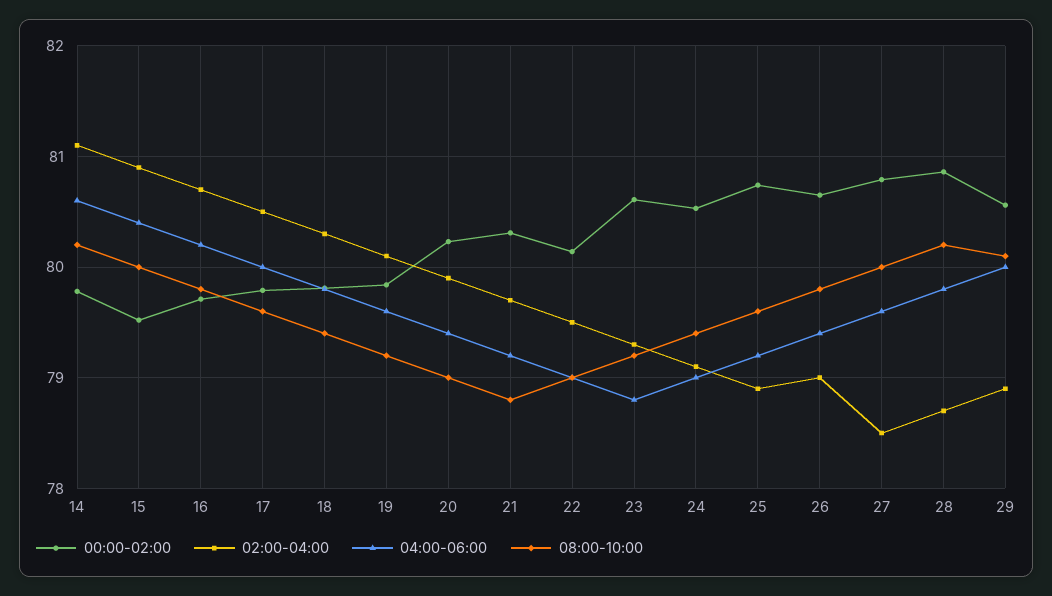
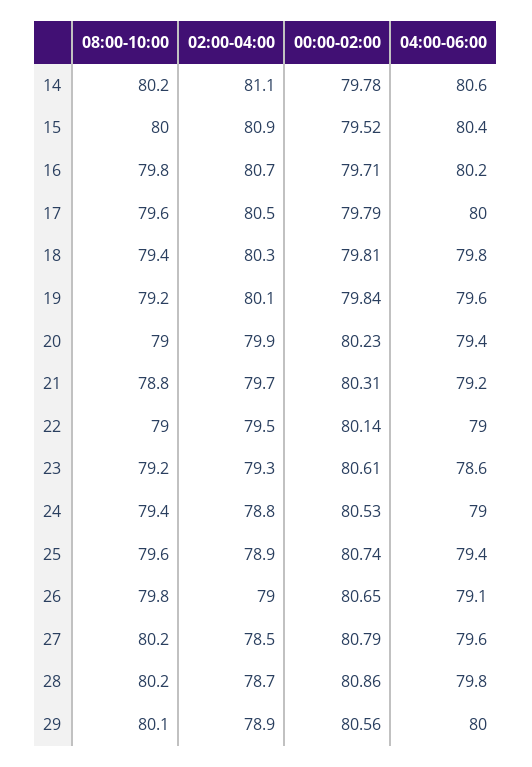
  {
    "00:00-02:00": {
      "14": 79.78,
      "15": 79.52,
      "16": 79.71,
      "17": 79.79,
      "18": 79.81,
      "19": 79.84,
      "20": 80.23,
      "21": 80.31,
      "22": 80.14,
      "23": 80.61,
      "24": 80.53,
      "25": 80.74,
      "26": 80.65,
      "27": 80.79,
      "28": 80.86,
      "29": 80.56
    },
    "02:00-04:00": {
      "14": 81.1,
      "15": 80.9,
      "16": 80.7,
      "17": 80.5,
      "18": 80.3,
      "19": 80.1,
      "20": 79.9,
      "21": 79.7,
      "22": 79.5,
      "23": 79.3,
-     "24": 79.1,
+     "24": 78.8,
      "25": 78.9,
      "26": 79,
      "27": 78.5,
      "28": 78.7,
      "29": 78.9
    },
    "04:00-06:00": {
      "14": 80.6,
      "15": 80.4,
      "16": 80.2,
      "17": 80,
      "18": 79.8,
      "19": 79.6,
      "20": 79.4,
      "21": 79.2,
      "22": 79,
-     "23": 78.8,
+     "23": 78.6,
      "24": 79,
-     "25": 79.2,
+     "25": 79.4,
-     "26": 79.4,
+     "26": 79.1,
      "27": 79.6,
      "28": 79.8,
      "29": 80
    },
    "08:00-10:00": {
      "14": 80.2,
      "15": 80,
      "16": 79.8,
      "17": 79.6,
      "18": 79.4,
      "19": 79.2,
      "20": 79,
      "21": 78.8,
      "22": 79,
      "23": 79.2,
      "24": 79.4,
      "25": 79.6,
      "26": 79.8,
-     "27": 80,
+     "27": 80.2,
      "28": 80.2,
      "29": 80.1
    }
  }

